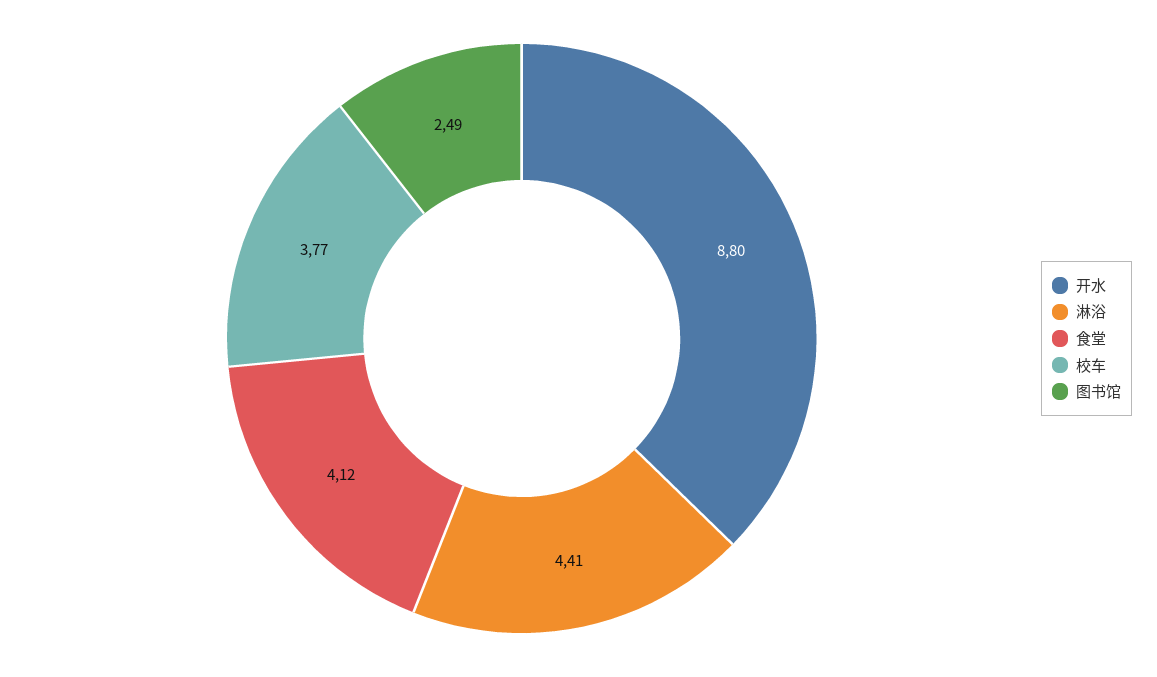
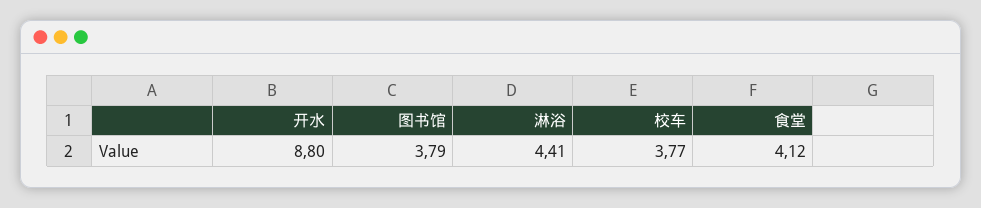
  {
    "开水": 8.8,
    "淋浴": 4.41,
    "食堂": 4.12,
    "校车": 3.77,
-   "图书馆": 2.49
+   "图书馆": 3.79
  }

